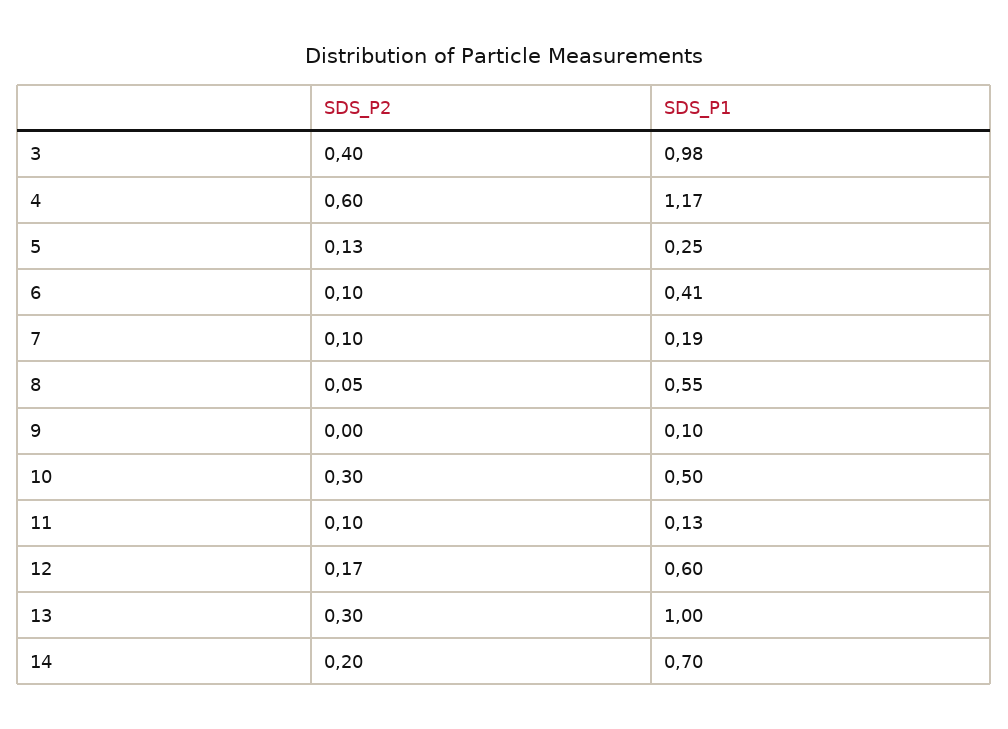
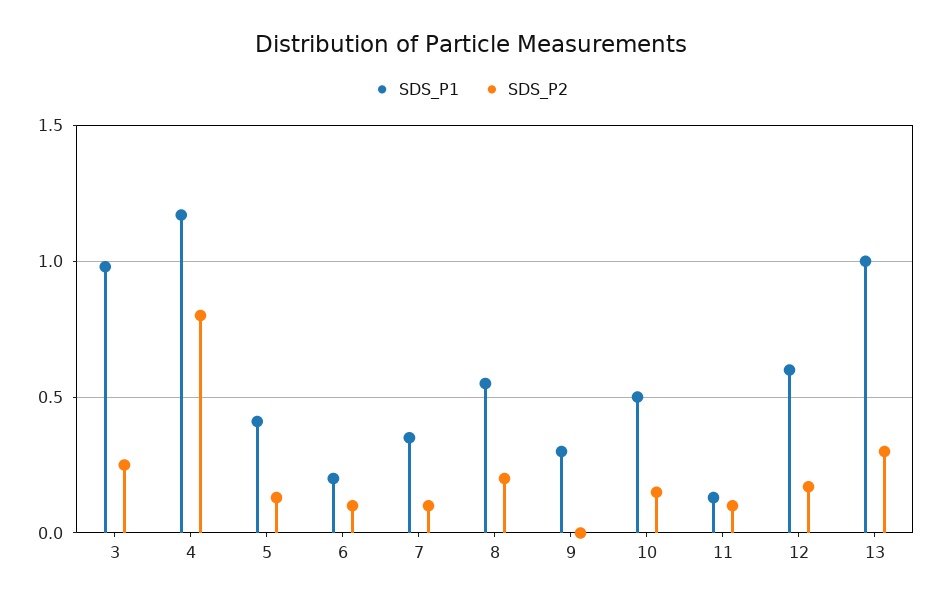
  {
    "SDS_P2": {
-     "3": 0.4,
+     "3": 0.25,
-     "4": 0.6,
+     "4": 0.8,
      "5": 0.13,
      "6": 0.1,
      "7": 0.1,
-     "8": 0.05,
+     "8": 0.2,
      "9": 0,
-     "10": 0.3,
+     "10": 0.15,
      "11": 0.1,
      "12": 0.17,
-     "13": 0.3,
+     "13": 0.3
-     "14": 0.2
    },
    "SDS_P1": {
      "3": 0.98,
      "4": 1.17,
-     "5": 0.25,
+     "5": 0.4,
-     "6": 0.41,
+     "6": 0.2,
-     "7": 0.19,
+     "7": 0.35,
      "8": 0.55,
-     "9": 0.1,
+     "9": 0.3,
      "10": 0.5,
      "11": 0.13,
      "12": 0.6,
-     "13": 1,
+     "13": 1
-     "14": 0.7
    }
  }

